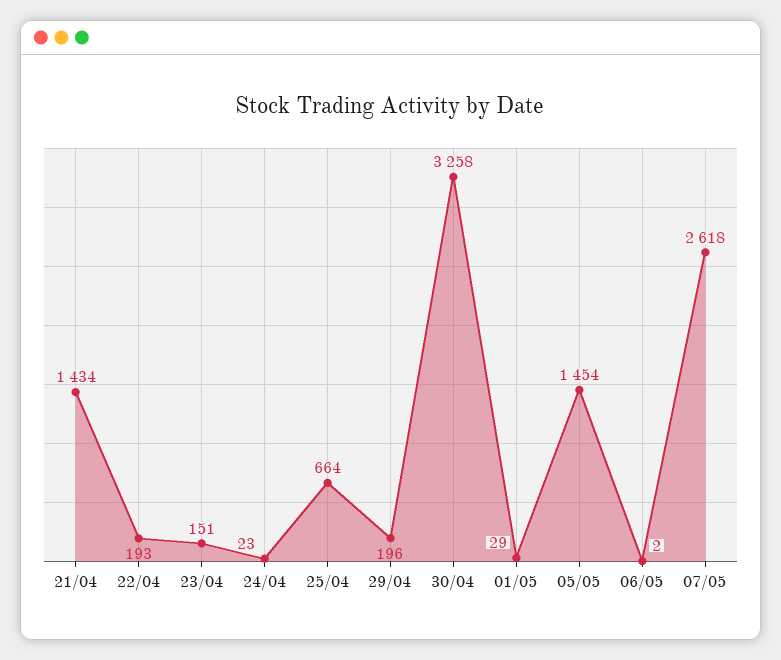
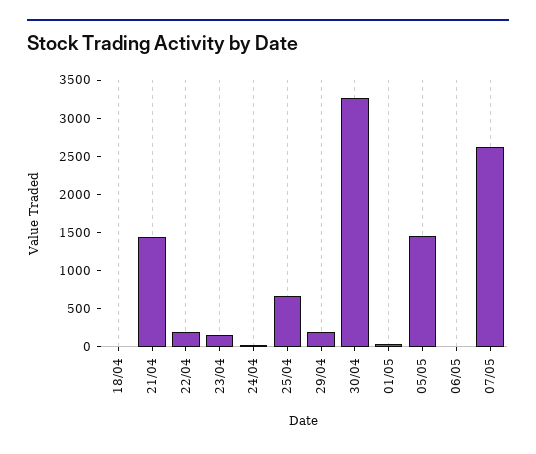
  {
    "21/04": 1434,
    "22/04": 193,
    "23/04": 151,
    "24/04": 23,
    "25/04": 664,
    "29/04": 196,
    "30/04": 3258,
    "01/05": 29,
    "05/05": 1454,
    "06/05": 2,
-   "07/05": 2618
+   "07/05": 2618,
+   "18/04": 0
  }

